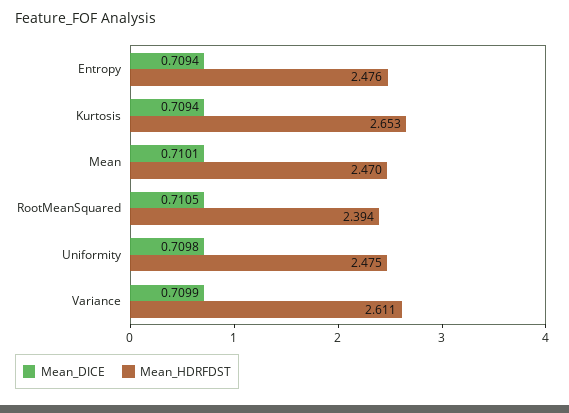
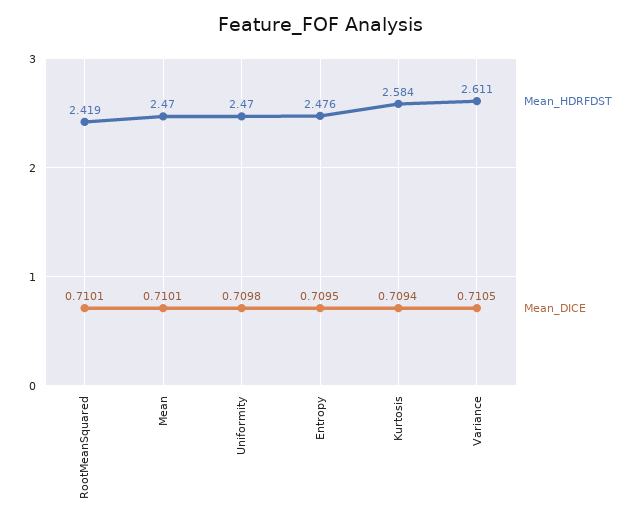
  {
    "Mean_DICE": {
-     "Entropy": 0.7094,
+     "Entropy": 0.7095,
      "Kurtosis": 0.7094,
      "Mean": 0.7101,
-     "RootMeanSquared": 0.7105,
+     "RootMeanSquared": 0.7101,
      "Uniformity": 0.7098,
-     "Variance": 0.7099
+     "Variance": 0.7105
    },
    "Mean_HDRFDST": {
      "Entropy": 2.476,
-     "Kurtosis": 2.653,
+     "Kurtosis": 2.584,
      "Mean": 2.47,
-     "RootMeanSquared": 2.394,
+     "RootMeanSquared": 2.419,
-     "Uniformity": 2.475,
+     "Uniformity": 2.47,
      "Variance": 2.611
    }
  }

